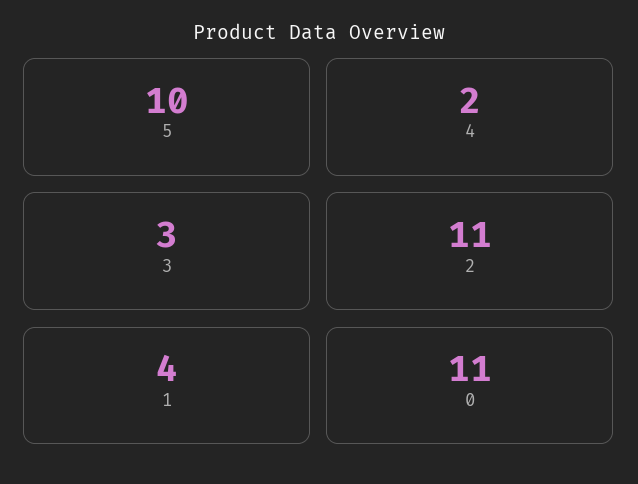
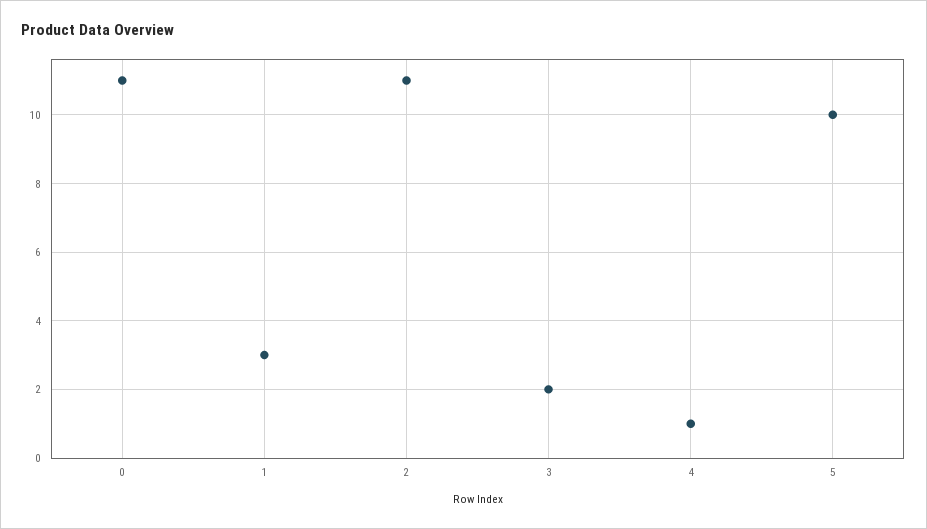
  {
    "5": 10,
-   "4": 2,
+   "4": 1,
-   "3": 3,
+   "3": 2,
    "2": 11,
-   "1": 4,
+   "1": 3,
    "0": 11
  }

